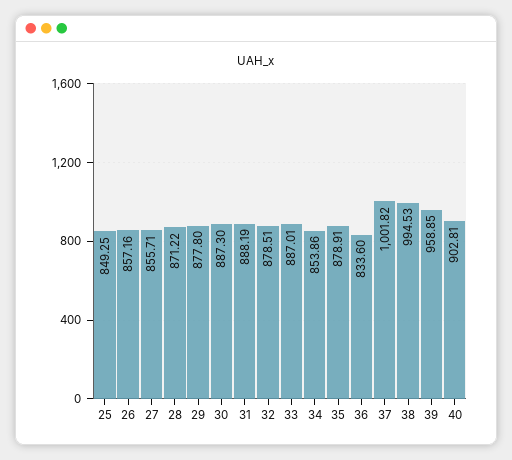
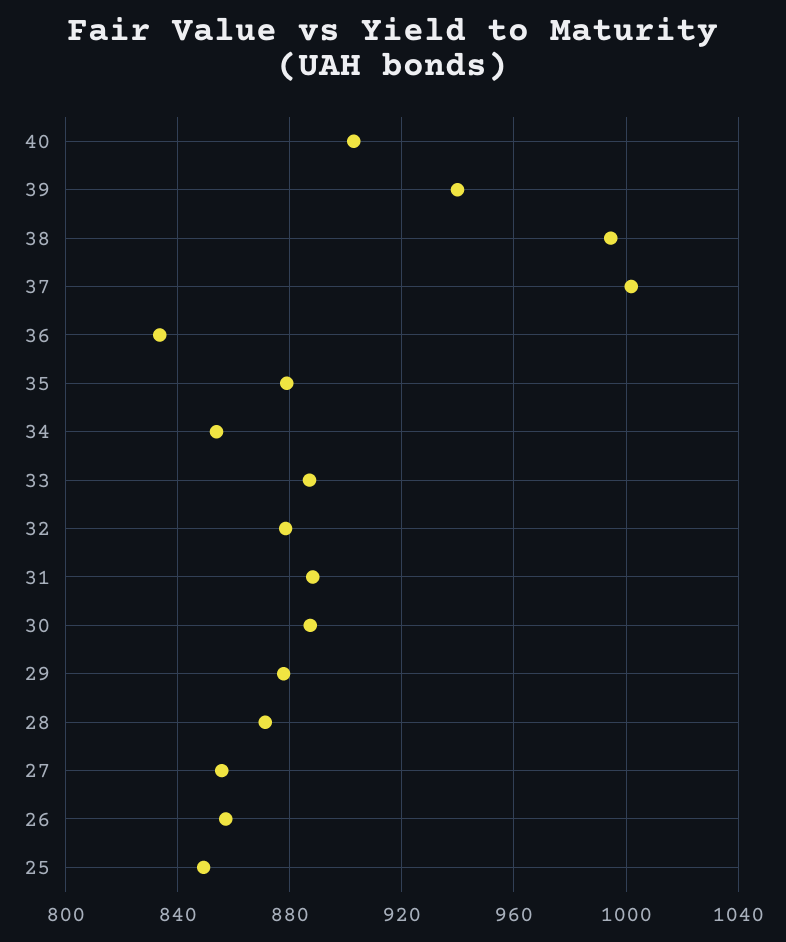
  {
    "25": 849.25,
    "26": 857.16,
    "27": 855.71,
    "28": 871.22,
    "29": 877.8,
    "30": 887.3,
    "31": 888.19,
    "32": 878.51,
    "33": 887.01,
    "34": 853.86,
    "35": 878.91,
    "36": 833.6,
    "37": 1001.82,
    "38": 994.53,
-   "39": 958.85,
+   "39": 940,
    "40": 902.81
  }

